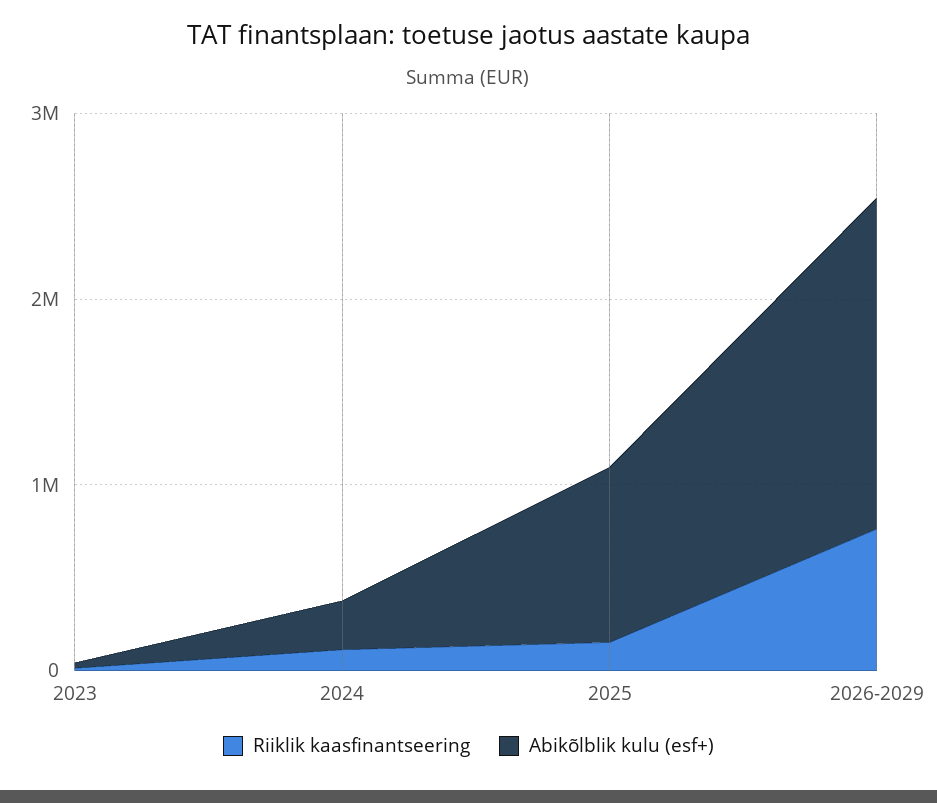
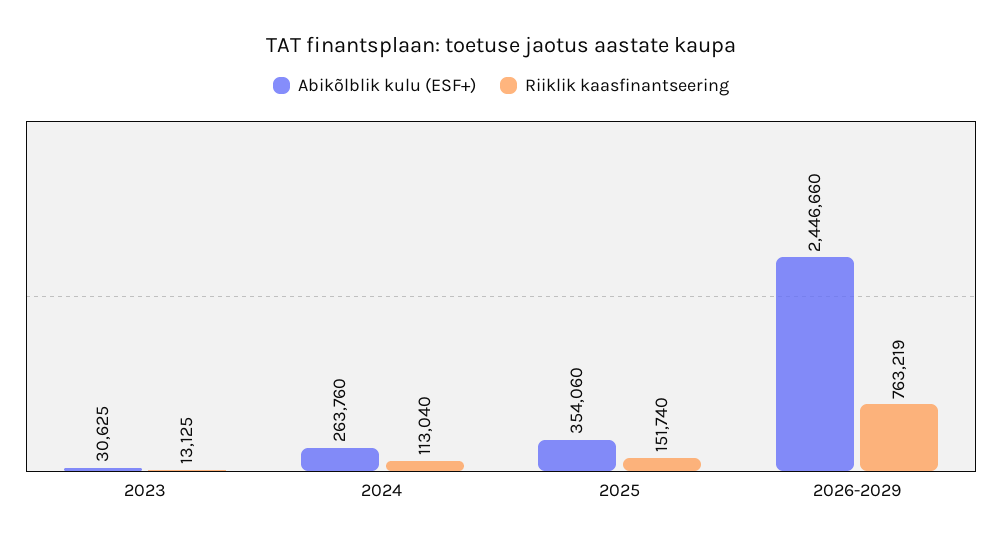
  {
    "Riiklik kaasfinantseering": {
      "2023": 13125,
      "2024": 113040,
      "2025": 151740,
      "2026-2029": 763219
    },
    "Abikõlblik kulu (esf+)": {
      "2023": 30625,
      "2024": 263760,
-     "2025": 1000000,
+     "2025": 354060,
-     "2026-2029": 1800000
+     "2026-2029": 2446660
    }
  }

